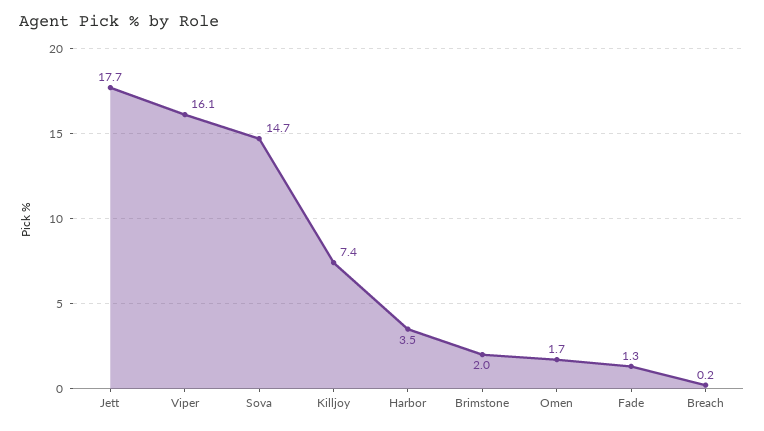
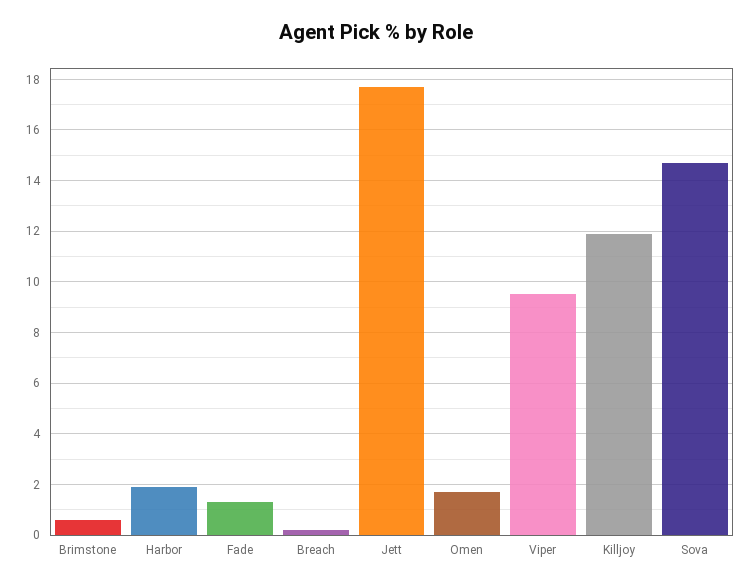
  {
    "Jett": 17.7,
-   "Viper": 16.1,
+   "Viper": 9.5,
    "Sova": 14.7,
-   "Killjoy": 7.4,
+   "Killjoy": 12,
-   "Harbor": 3.5,
+   "Harbor": 2,
-   "Brimstone": 2,
+   "Brimstone": 0.5,
    "Omen": 1.7,
    "Fade": 1.3,
    "Breach": 0.2
  }

